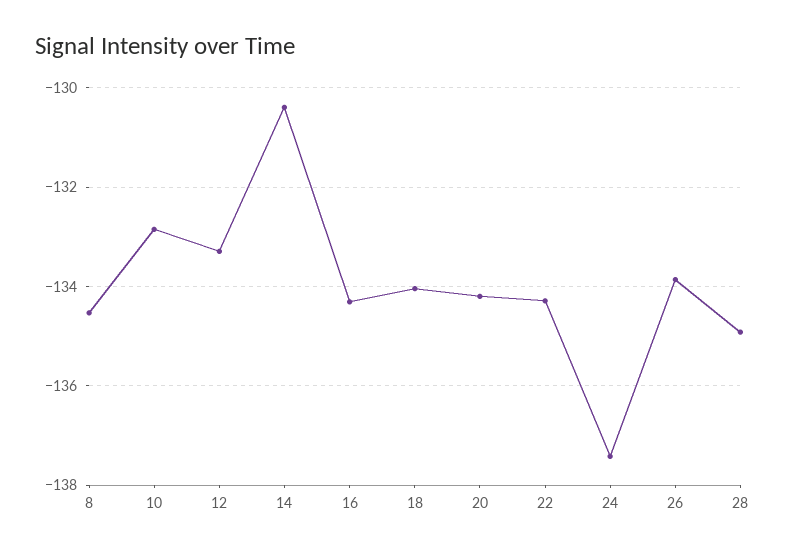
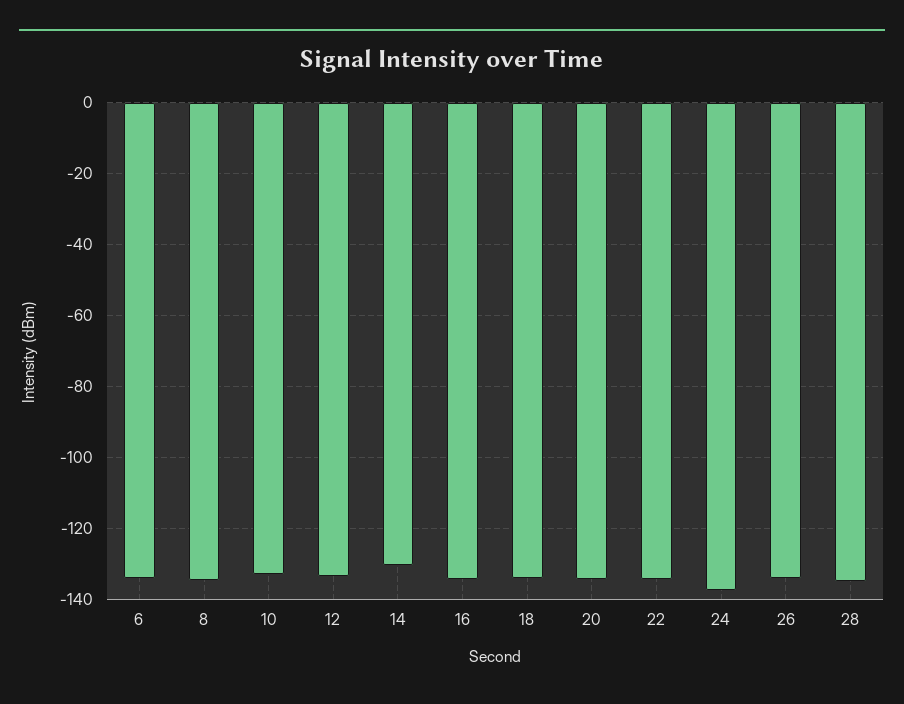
  {
    "8": -134.6,
    "10": -132.8,
    "12": -133.2,
    "14": -130.4,
    "16": -134.4,
    "18": -134,
    "20": -134.2,
    "22": -134.2,
    "24": -137.4,
    "26": -133.8,
-   "28": -135
+   "28": -135,
+   "6": -134
  }

